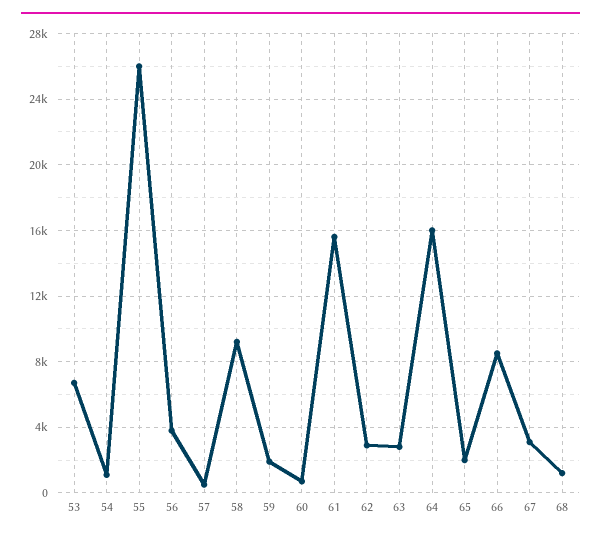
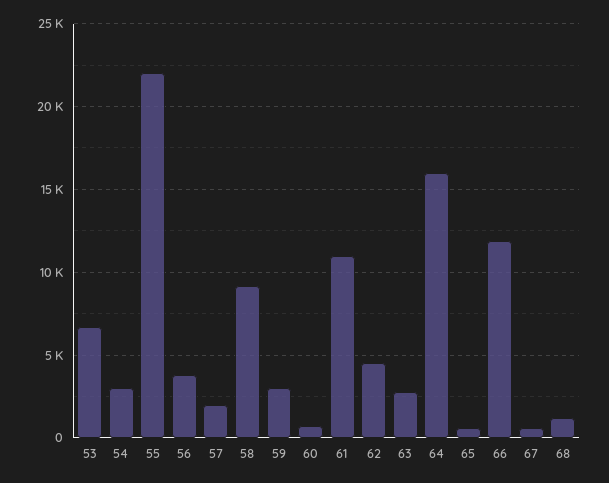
  {
    "53": 6500,
-   "54": 1000,
+   "54": 3000,
-   "55": 26000,
+   "55": 22000,
    "56": 4000,
-   "57": 500,
+   "57": 2000,
    "58": 9000,
-   "59": 2000,
+   "59": 3000,
    "60": 500,
-   "61": 15500,
+   "61": 11000,
-   "62": 3000,
+   "62": 4500,
    "63": 3000,
    "64": 16000,
-   "65": 2000,
+   "65": 500,
-   "66": 8500,
+   "66": 12000,
-   "67": 3000,
+   "67": 500,
    "68": 1000
  }

